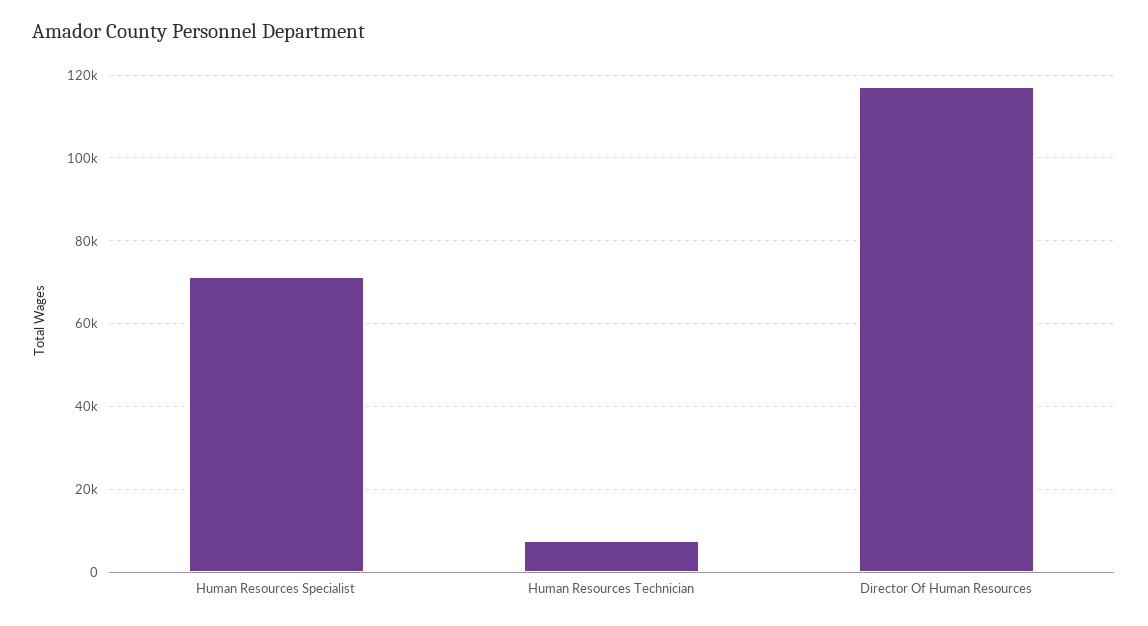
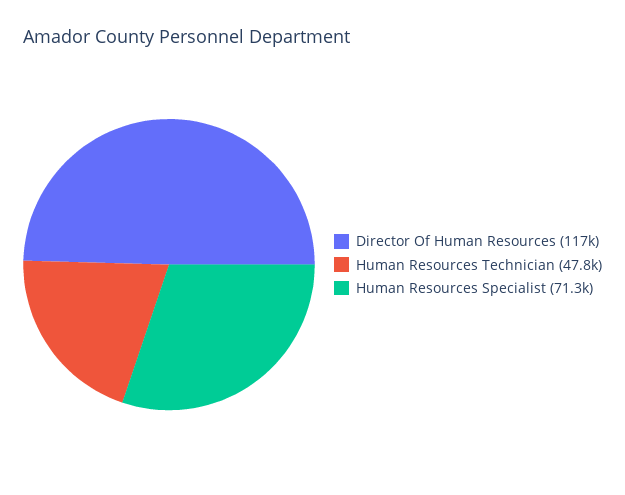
  {
    "Human Resources Specialist": 71300,
-   "Human Resources Technician": 8000,
+   "Human Resources Technician": 47800,
    "Director Of Human Resources": 117000
  }

